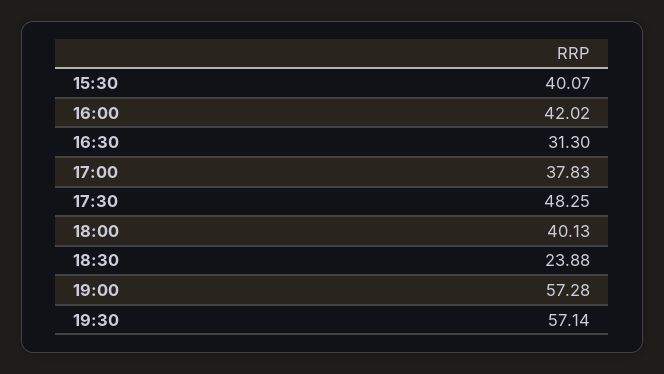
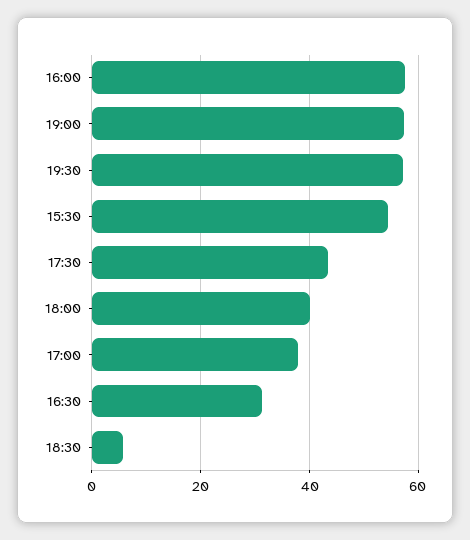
  {
-   "15:30": 40.07,
+   "15:30": 54,
-   "16:00": 42.02,
+   "16:00": 58,
    "16:30": 31.3,
    "17:00": 37.83,
-   "17:30": 48.25,
+   "17:30": 44,
    "18:00": 40.13,
-   "18:30": 23.88,
+   "18:30": 6,
    "19:00": 57.28,
    "19:30": 57.14
  }

